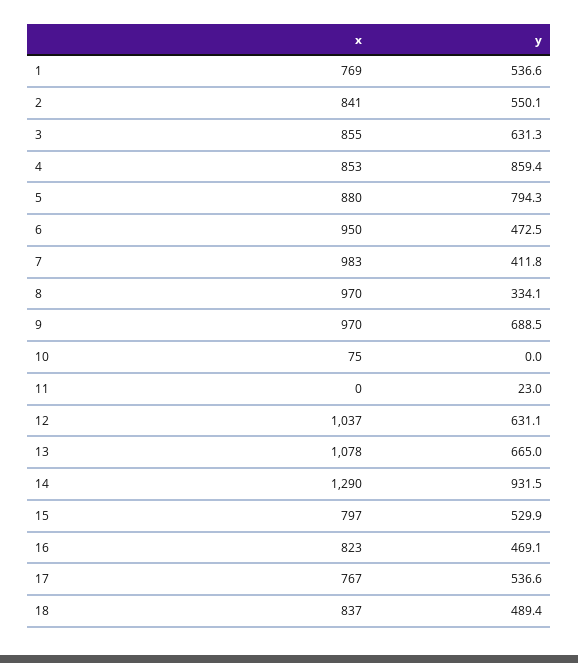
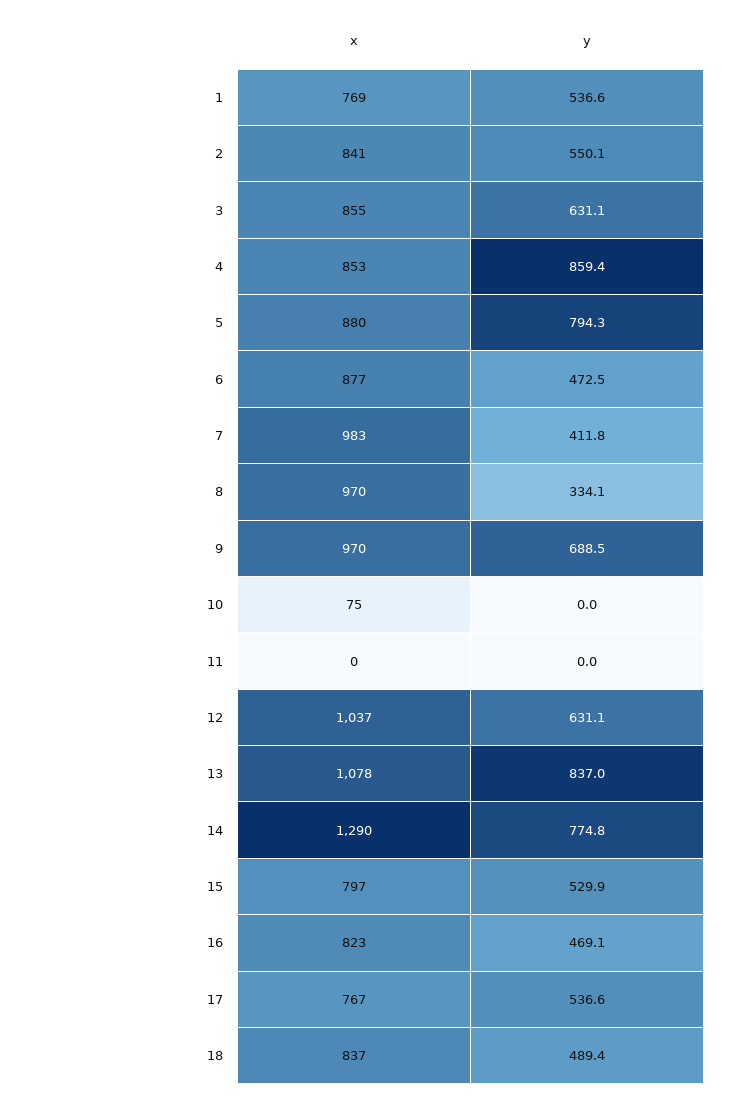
  {
    "x": {
      "1": 769,
      "2": 841,
      "3": 855,
      "4": 853,
      "5": 880,
-     "6": 950,
+     "6": 877,
      "7": 983,
      "8": 970,
      "9": 970,
      "10": 75,
      "11": 0,
      "12": 1037,
      "13": 1078,
      "14": 1290,
      "15": 797,
      "16": 823,
      "17": 767,
      "18": 837
    },
    "y": {
      "1": 536.6,
      "2": 550.1,
-     "3": 631.3,
+     "3": 631.1,
      "4": 859.4,
      "5": 794.3,
      "6": 472.5,
      "7": 411.8,
      "8": 334.1,
      "9": 688.5,
      "10": 0,
-     "11": 23,
+     "11": 0,
      "12": 631.1,
-     "13": 665,
+     "13": 837,
-     "14": 931.5,
+     "14": 774.8,
      "15": 529.9,
      "16": 469.1,
      "17": 536.6,
      "18": 489.4
    }
  }

